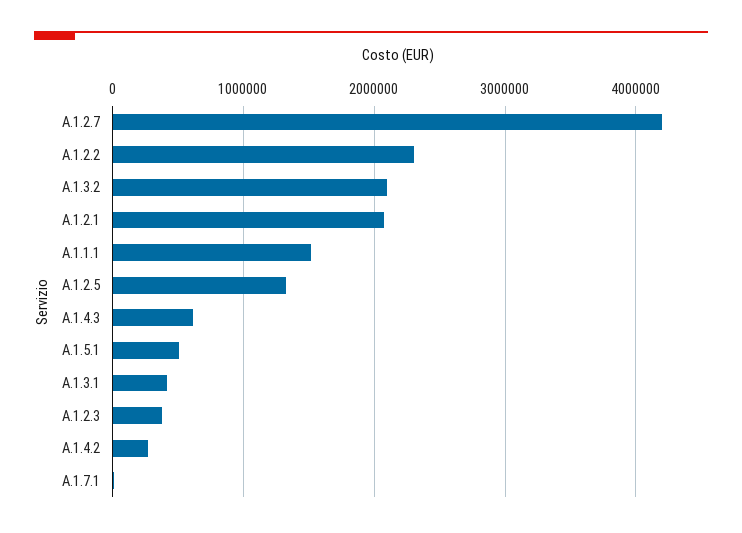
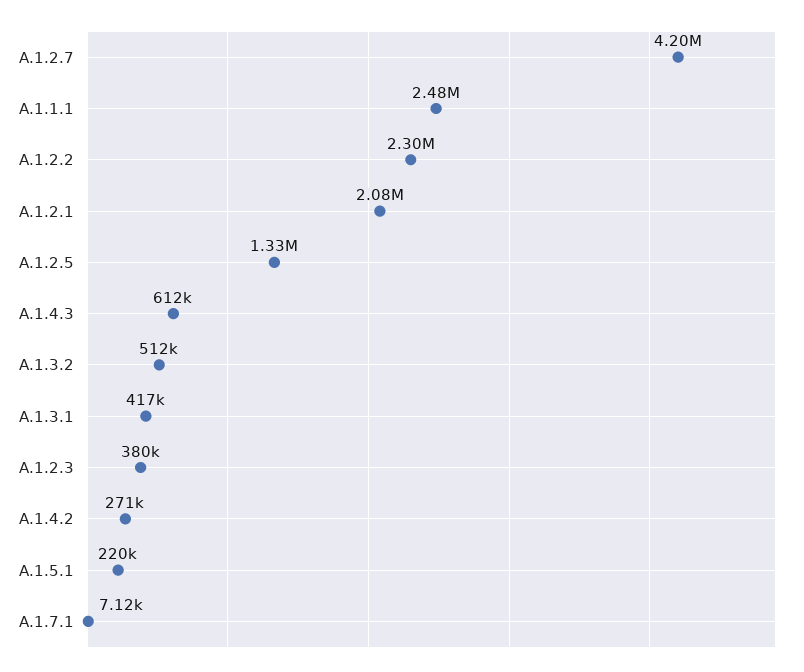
  {
    "A.1.2.7": 4200000,
    "A.1.2.2": 2300000,
-   "A.1.3.2": 2100000,
+   "A.1.3.2": 512000,
    "A.1.2.1": 2080000,
-   "A.1.1.1": 1500000,
+   "A.1.1.1": 2480000,
    "A.1.2.5": 1330000,
    "A.1.4.3": 612000,
-   "A.1.5.1": 500000,
+   "A.1.5.1": 220000,
    "A.1.3.1": 417000,
    "A.1.2.3": 380000,
    "A.1.4.2": 271000,
    "A.1.7.1": 7120
  }

